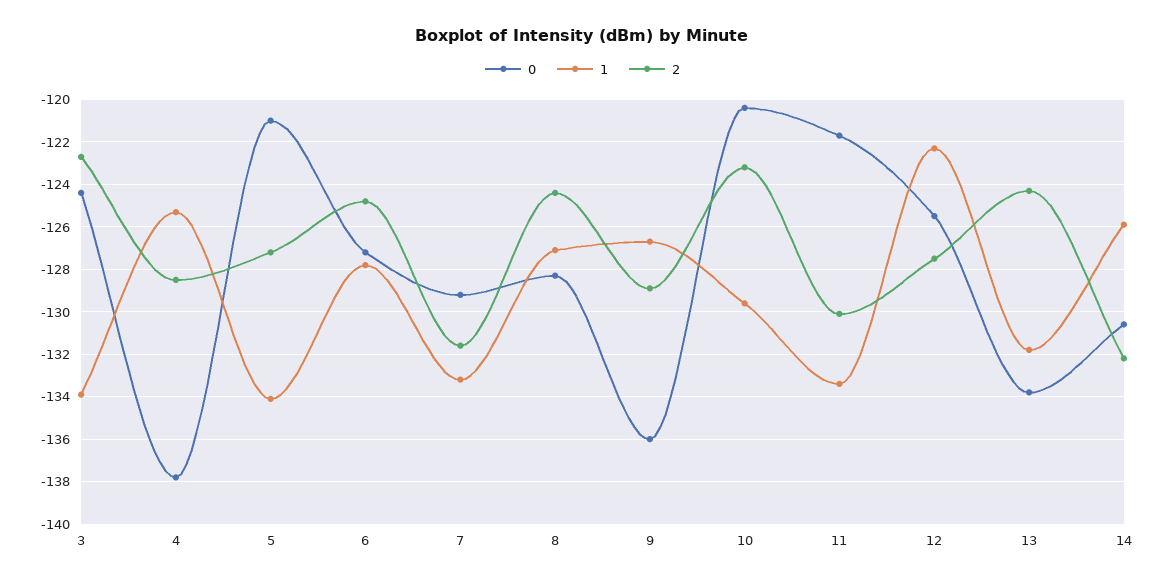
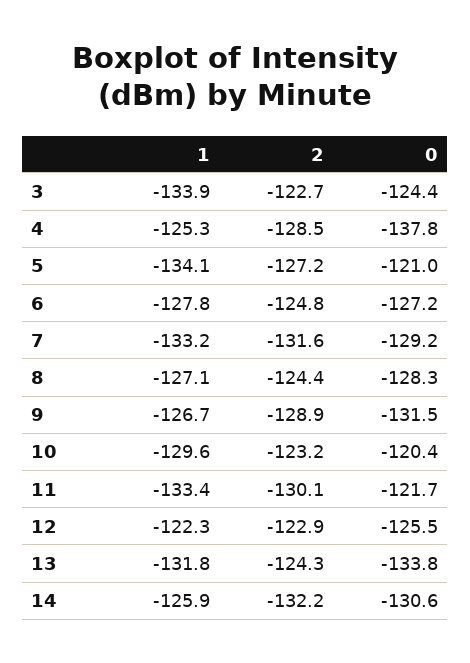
  {
    "0": {
      "3": -124.4,
      "4": -137.8,
      "5": -121,
      "6": -127.2,
      "7": -129.2,
      "8": -128.3,
-     "9": -136,
+     "9": -131.5,
      "10": -120.4,
      "11": -121.7,
      "12": -125.5,
      "13": -133.8,
      "14": -130.6
    },
    "1": {
      "3": -133.9,
      "4": -125.3,
      "5": -134.1,
      "6": -127.8,
      "7": -133.2,
      "8": -127.1,
      "9": -126.7,
      "10": -129.6,
      "11": -133.4,
      "12": -122.3,
      "13": -131.8,
      "14": -125.9
    },
    "2": {
      "3": -122.7,
      "4": -128.5,
      "5": -127.2,
      "6": -124.8,
      "7": -131.6,
      "8": -124.4,
      "9": -128.9,
      "10": -123.2,
      "11": -130.1,
-     "12": -127.5,
+     "12": -122.9,
      "13": -124.3,
      "14": -132.2
    }
  }

